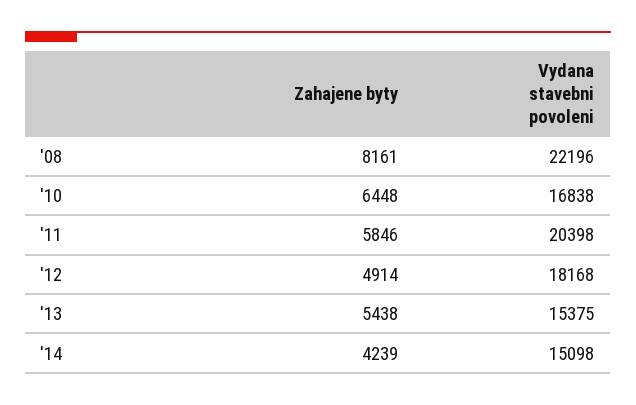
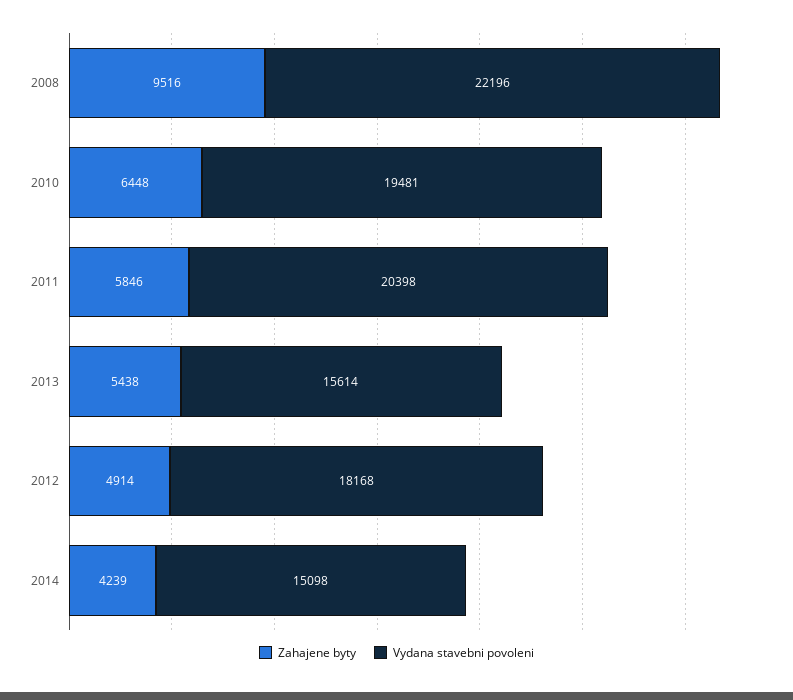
  {
    "Zahajene byty": {
-     "'08": 8161,
+     "'08": 9516,
      "'10": 6448,
      "'11": 5846,
      "'12": 4914,
      "'13": 5438,
      "'14": 4239
    },
    "Vydana stavebni povoleni": {
      "'08": 22196,
-     "'10": 16838,
+     "'10": 19481,
      "'11": 20398,
      "'12": 18168,
-     "'13": 15375,
+     "'13": 15614,
      "'14": 15098
    }
  }

